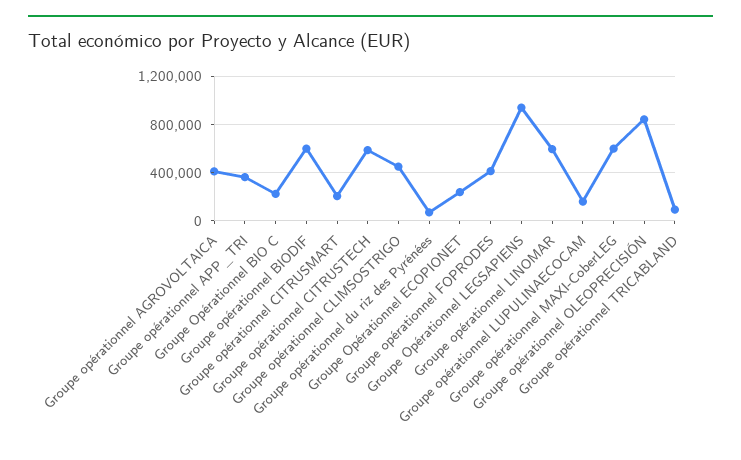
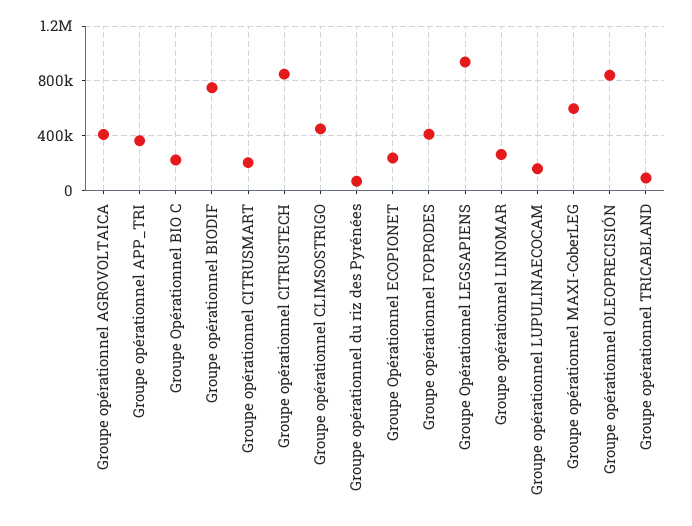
  {
    "Groupe opérationnel AGROVOLTAICA": 400000,
    "Groupe opérationnel APP_TRI": 350000,
    "Groupe Opérationnel BIO C": 200000,
-   "Groupe opérationnel BIODIF": 600000,
+   "Groupe opérationnel BIODIF": 750000,
    "Groupe opérationnel CITRUSMART": 200000,
-   "Groupe opérationnel CITRUSTECH": 600000,
+   "Groupe opérationnel CITRUSTECH": 850000,
    "Groupe opérationnel CLIMSOSTRIGO": 450000,
    "Groupe opérationnel du riz des Pyrénées": 50000,
    "Groupe Opérationnel ECOPIONET": 250000,
    "Groupe opérationnel FOPRODES": 400000,
    "Groupe Opérationnel LEGSAPIENS": 950000,
-   "Groupe opérationnel LINOMAR": 600000,
+   "Groupe opérationnel LINOMAR": 250000,
    "Groupe opérationnel LUPULINAECOCAM": 150000,
    "Groupe opérationnel MAXI-CoberLEG": 600000,
    "Groupe opérationnel OLEOPRECISIÓN": 850000,
    "Groupe opérationnel TRICABLAND": 100000
  }

